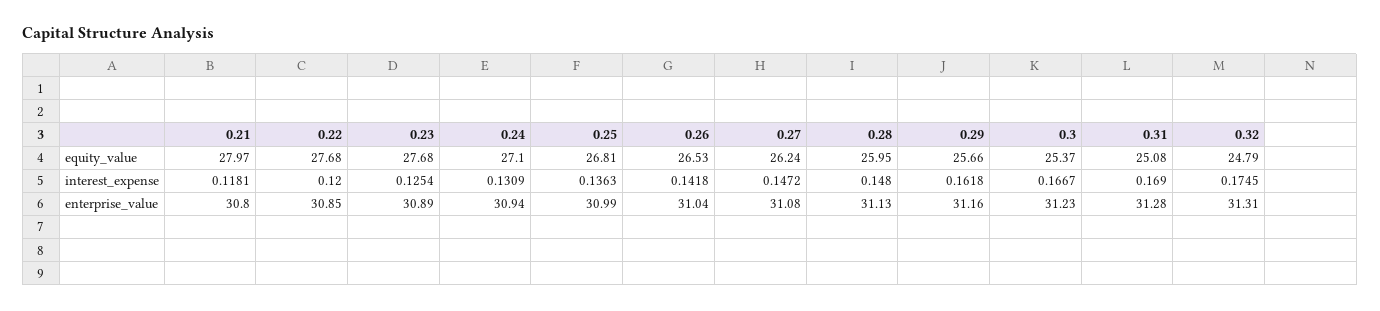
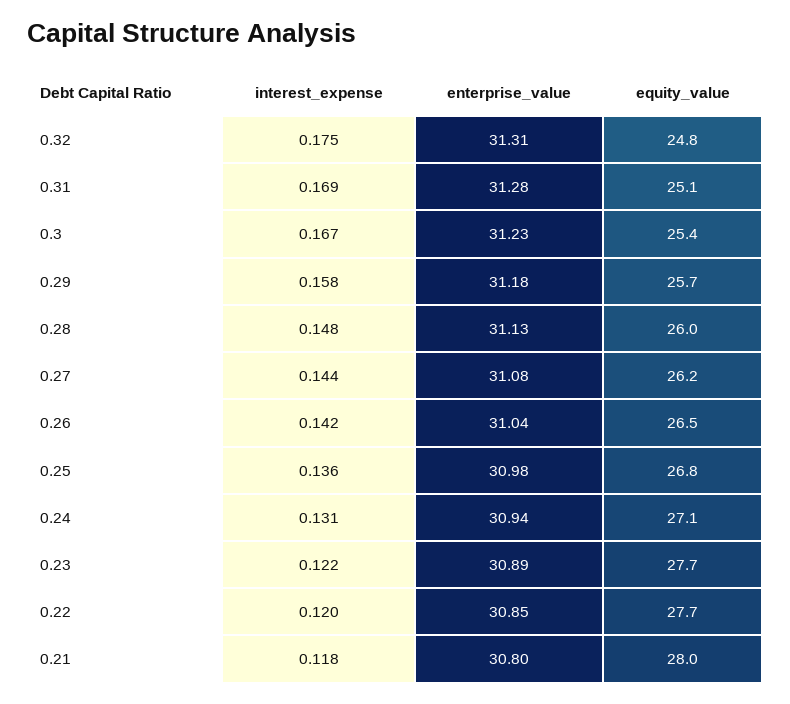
  {
    "0.21": {
      "equity_value": 27.97,
      "interest_expense": 0.1181,
      "enterprise_value": 30.8
    },
    "0.22": {
      "equity_value": 27.68,
      "interest_expense": 0.12,
      "enterprise_value": 30.85
    },
    "0.23": {
      "equity_value": 27.68,
-     "interest_expense": 0.1254,
+     "interest_expense": 0.122,
      "enterprise_value": 30.89
    },
    "0.24": {
      "equity_value": 27.1,
      "interest_expense": 0.1309,
      "enterprise_value": 30.94
    },
    "0.25": {
      "equity_value": 26.81,
      "interest_expense": 0.1363,
-     "enterprise_value": 30.99
+     "enterprise_value": 30.98
    },
    "0.26": {
      "equity_value": 26.53,
      "interest_expense": 0.1418,
      "enterprise_value": 31.04
    },
    "0.27": {
      "equity_value": 26.24,
-     "interest_expense": 0.1472,
+     "interest_expense": 0.144,
      "enterprise_value": 31.08
    },
    "0.28": {
      "equity_value": 25.95,
      "interest_expense": 0.148,
      "enterprise_value": 31.13
    },
    "0.29": {
      "equity_value": 25.66,
-     "interest_expense": 0.1618,
+     "interest_expense": 0.158,
-     "enterprise_value": 31.16
+     "enterprise_value": 31.18
    },
    "0.3": {
      "equity_value": 25.37,
      "interest_expense": 0.1667,
      "enterprise_value": 31.23
    },
    "0.31": {
      "equity_value": 25.08,
      "interest_expense": 0.169,
      "enterprise_value": 31.28
    },
    "0.32": {
      "equity_value": 24.79,
      "interest_expense": 0.1745,
      "enterprise_value": 31.31
    }
  }

